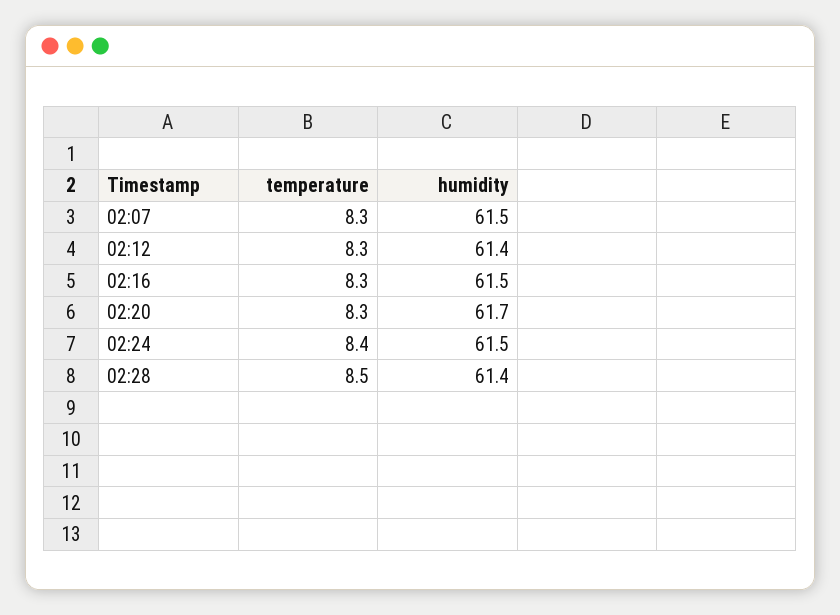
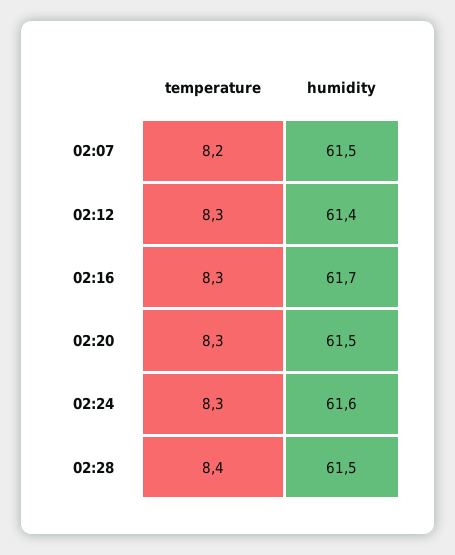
  {
    "temperature": {
-     "02:07": 8.3,
+     "02:07": 8.2,
      "02:12": 8.3,
      "02:16": 8.3,
      "02:20": 8.3,
-     "02:24": 8.4,
+     "02:24": 8.3,
-     "02:28": 8.5
+     "02:28": 8.4
    },
    "humidity": {
      "02:07": 61.5,
      "02:12": 61.4,
-     "02:16": 61.5,
+     "02:16": 61.7,
-     "02:20": 61.7,
+     "02:20": 61.5,
-     "02:24": 61.5,
+     "02:24": 61.6,
-     "02:28": 61.4
+     "02:28": 61.5
    }
  }

